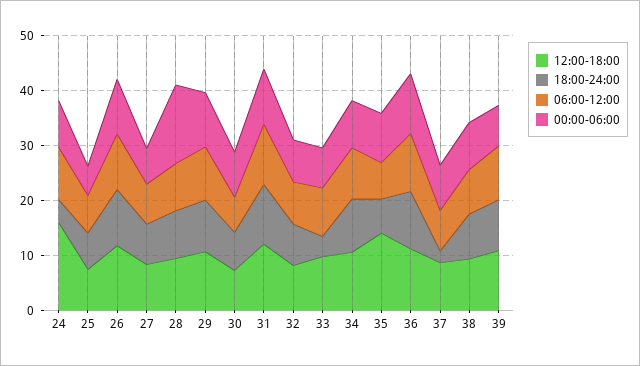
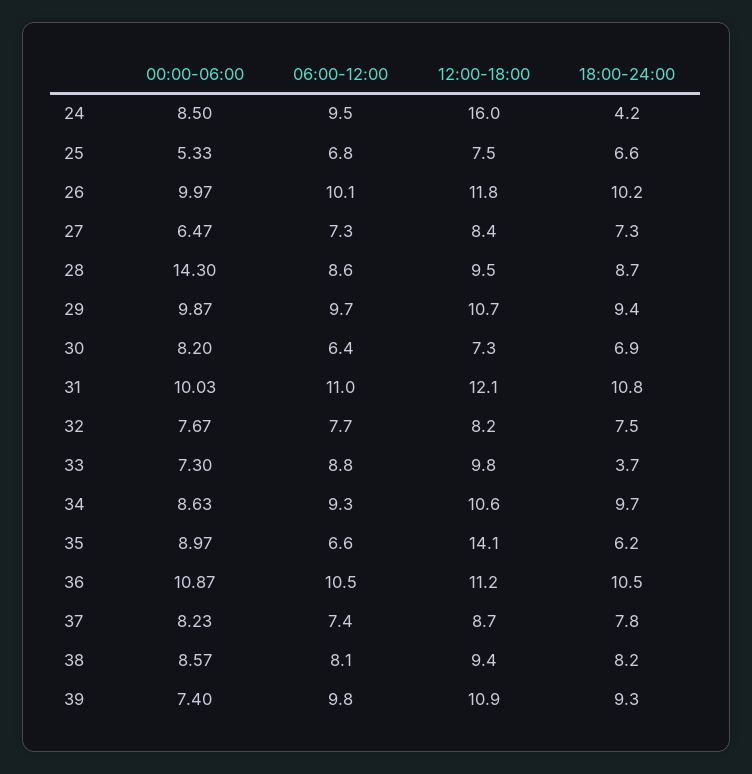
  {
    "12:00-18:00": {
      "24": 16,
      "25": 7.5,
      "26": 11.8,
      "27": 8.4,
      "28": 9.5,
      "29": 10.7,
      "30": 7.3,
      "31": 12.1,
      "32": 8.2,
      "33": 9.8,
      "34": 10.6,
      "35": 14.1,
      "36": 11.2,
      "37": 8.7,
      "38": 9.4,
      "39": 10.9
    },
    "18:00-24:00": {
      "24": 4.2,
      "25": 6.6,
      "26": 10.2,
      "27": 7.3,
      "28": 8.7,
      "29": 9.4,
      "30": 6.9,
      "31": 10.8,
      "32": 7.5,
      "33": 3.7,
      "34": 9.7,
      "35": 6.2,
      "36": 10.5,
-     "37": 2,
+     "37": 7.8,
      "38": 8.2,
      "39": 9.3
    },
    "06:00-12:00": {
      "24": 9.5,
      "25": 6.8,
      "26": 10.1,
      "27": 7.3,
      "28": 8.6,
      "29": 9.7,
      "30": 6.4,
      "31": 11,
      "32": 7.7,
      "33": 8.8,
      "34": 9.3,
      "35": 6.6,
      "36": 10.5,
      "37": 7.4,
      "38": 8.1,
      "39": 9.8
    },
    "00:00-06:00": {
      "24": 8.5,
      "25": 5.33,
      "26": 9.97,
      "27": 6.47,
      "28": 14.3,
      "29": 9.87,
      "30": 8.2,
      "31": 10.03,
      "32": 7.67,
      "33": 7.3,
      "34": 8.63,
      "35": 8.97,
      "36": 10.87,
      "37": 8.23,
      "38": 8.57,
      "39": 7.4
    }
  }

